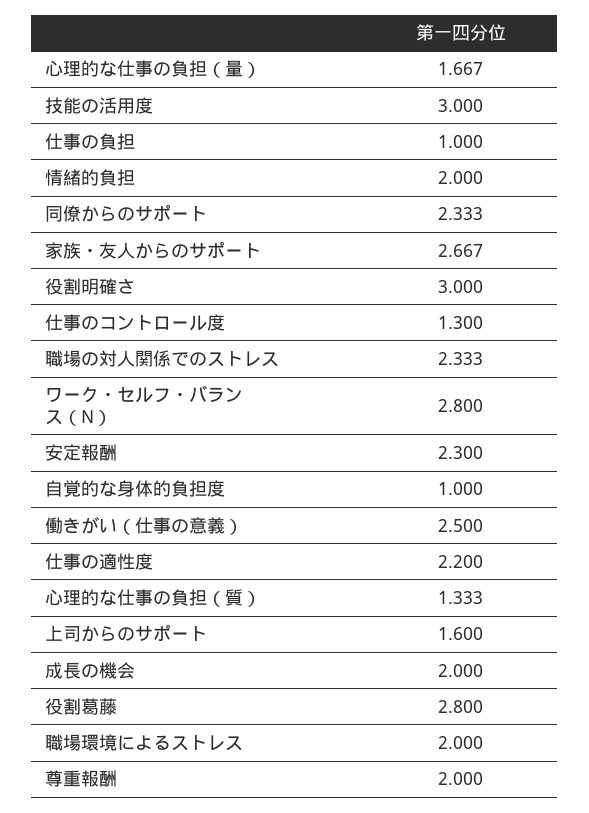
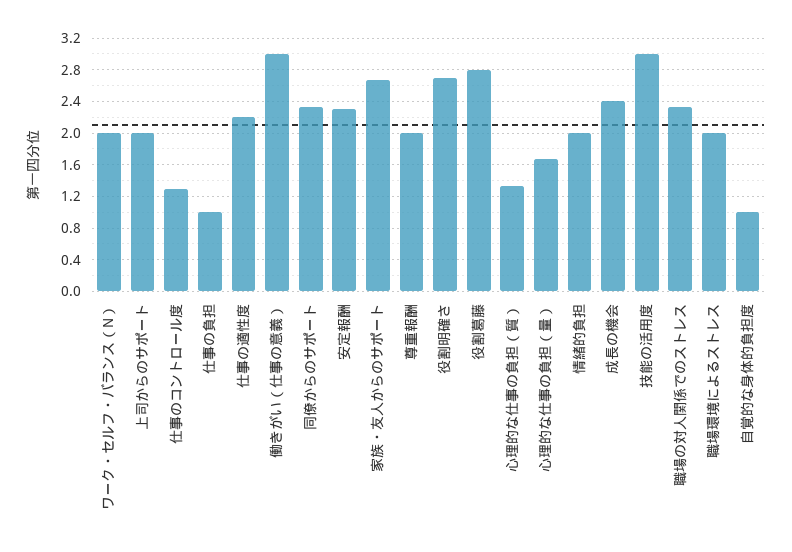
  {
    "心理的な仕事の負担（量）": 1.667,
    "技能の活用度": 3,
    "仕事の負担": 1,
    "情緒的負担": 2,
    "同僚からのサポート": 2.333,
    "家族・友人からのサポート": 2.667,
-   "役割明確さ": 3,
+   "役割明確さ": 2.7,
    "仕事のコントロール度": 1.3,
    "職場の対人関係でのストレス": 2.333,
-   "ワーク・セルフ・バランス（N）": 2.8,
+   "ワーク・セルフ・バランス（N）": 2,
    "安定報酬": 2.3,
    "自覚的な身体的負担度": 1,
-   "働きがい（仕事の意義）": 2.5,
+   "働きがい（仕事の意義）": 3,
    "仕事の適性度": 2.2,
    "心理的な仕事の負担（質）": 1.333,
-   "上司からのサポート": 1.6,
+   "上司からのサポート": 2,
-   "成長の機会": 2,
+   "成長の機会": 2.4,
    "役割葛藤": 2.8,
    "職場環境によるストレス": 2,
    "尊重報酬": 2
  }

